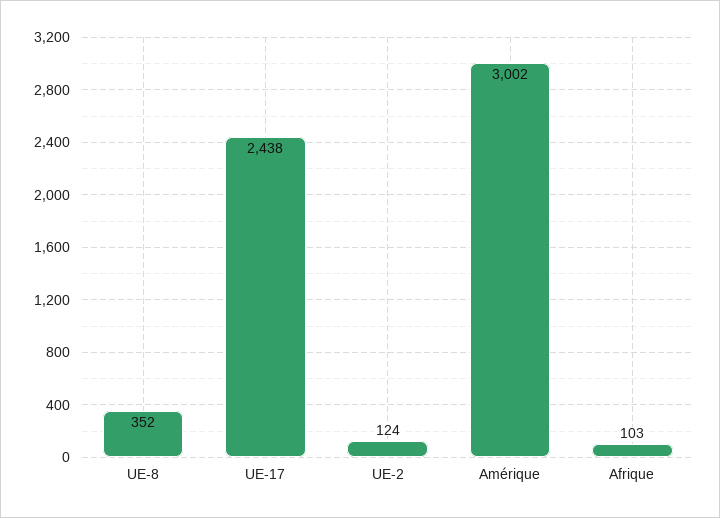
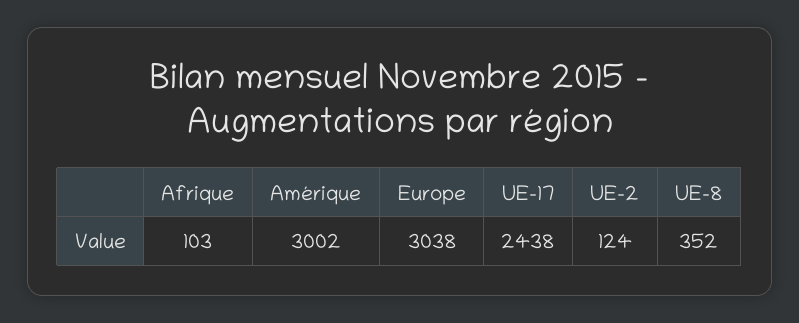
  {
    "UE-8": 352,
    "UE-17": 2438,
    "UE-2": 124,
    "Amérique": 3002,
-   "Afrique": 103
+   "Afrique": 103,
+   "Europe": 3038
  }

